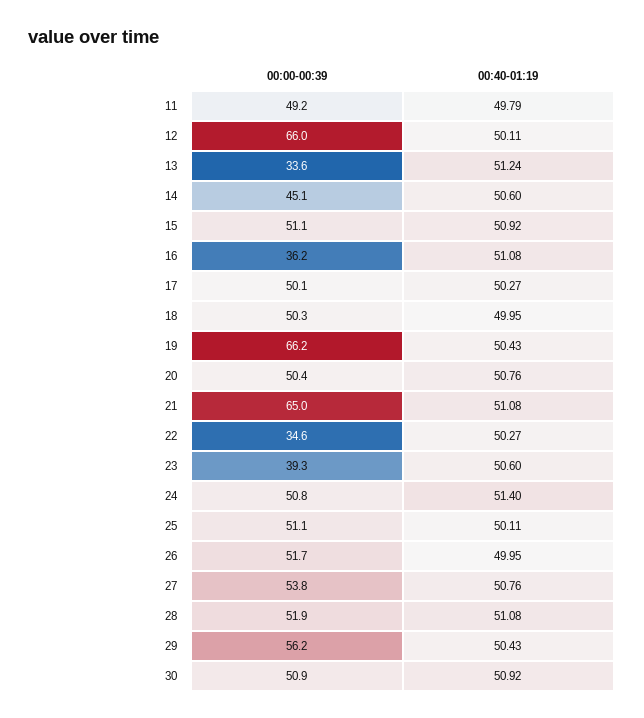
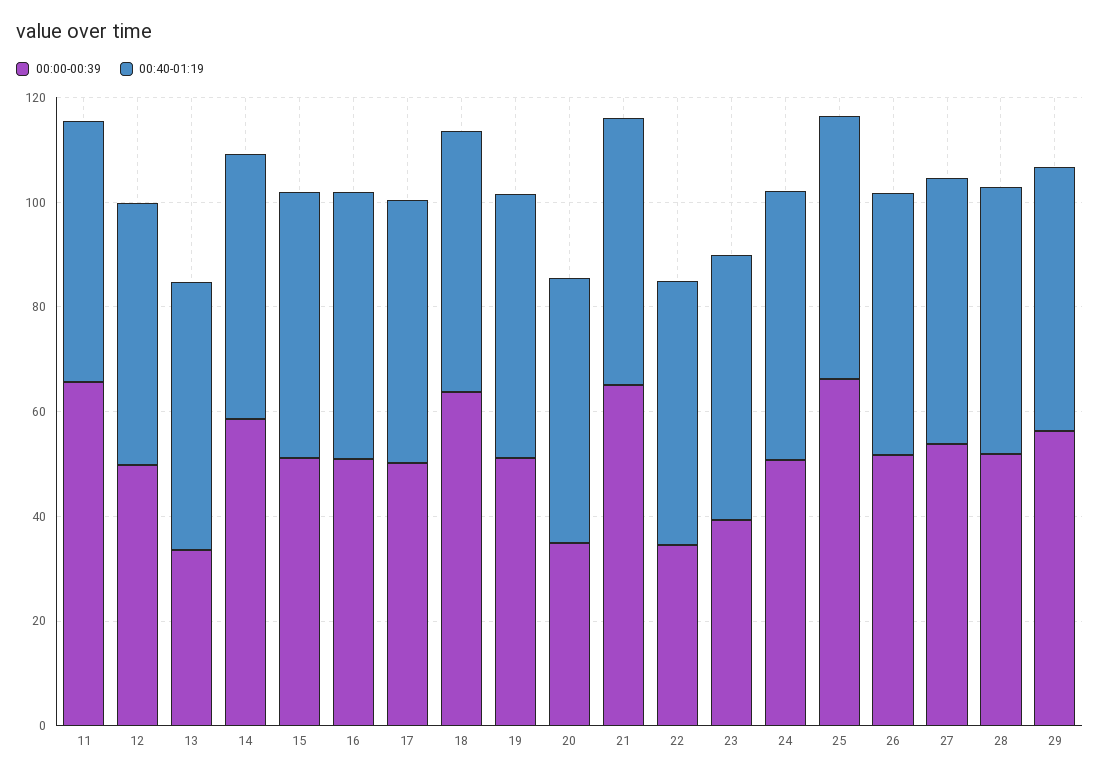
  {
    "00:00-00:39": {
-     "11": 49.2,
+     "11": 65,
-     "12": 66,
+     "12": 50,
      "13": 33.6,
-     "14": 45.1,
+     "14": 60,
      "15": 51.1,
-     "16": 36.2,
+     "16": 50,
      "17": 50.1,
-     "18": 50.3,
+     "18": 65,
-     "19": 66.2,
+     "19": 50,
-     "20": 50.4,
+     "20": 35,
      "21": 65,
      "22": 34.6,
      "23": 39.3,
      "24": 50.8,
-     "25": 51.1,
+     "25": 65,
      "26": 51.7,
      "27": 53.8,
      "28": 51.9,
-     "29": 56.2,
+     "29": 56.2
-     "30": 50.9
    },
    "00:40-01:19": {
      "11": 49.79,
      "12": 50.11,
      "13": 51.24,
      "14": 50.6,
      "15": 50.92,
      "16": 51.08,
      "17": 50.27,
      "18": 49.95,
      "19": 50.43,
      "20": 50.76,
      "21": 51.08,
      "22": 50.27,
      "23": 50.6,
      "24": 51.4,
      "25": 50.11,
      "26": 49.95,
      "27": 50.76,
      "28": 51.08,
-     "29": 50.43,
+     "29": 50.43
-     "30": 50.92
    }
  }

